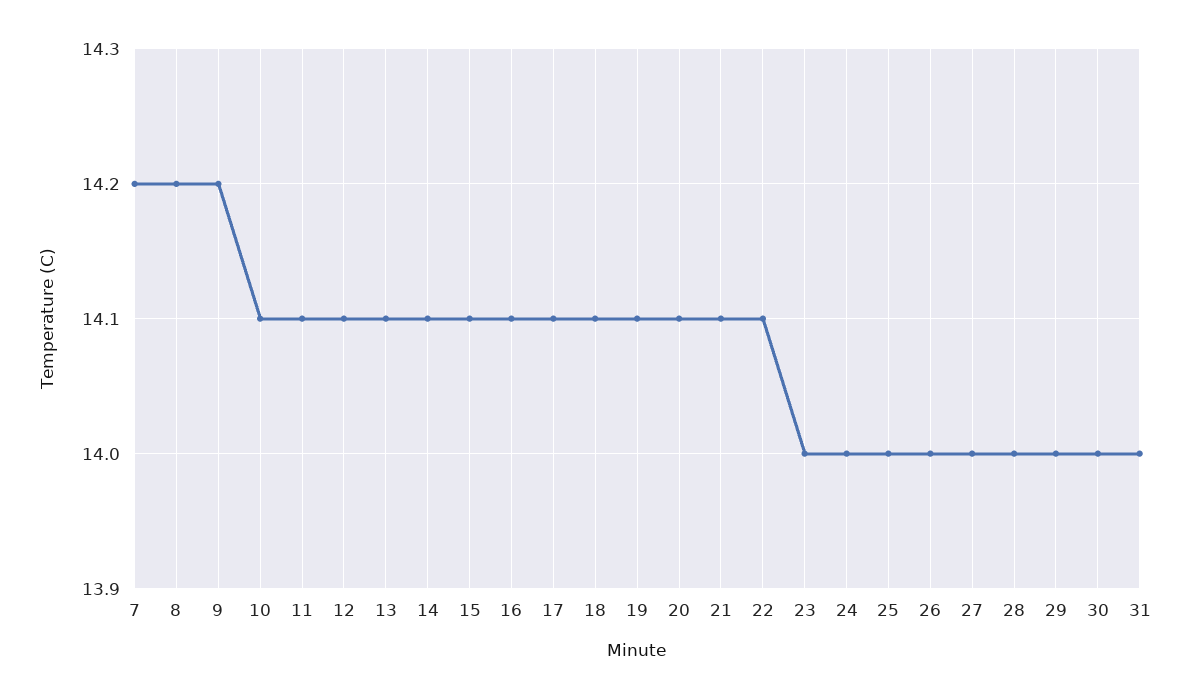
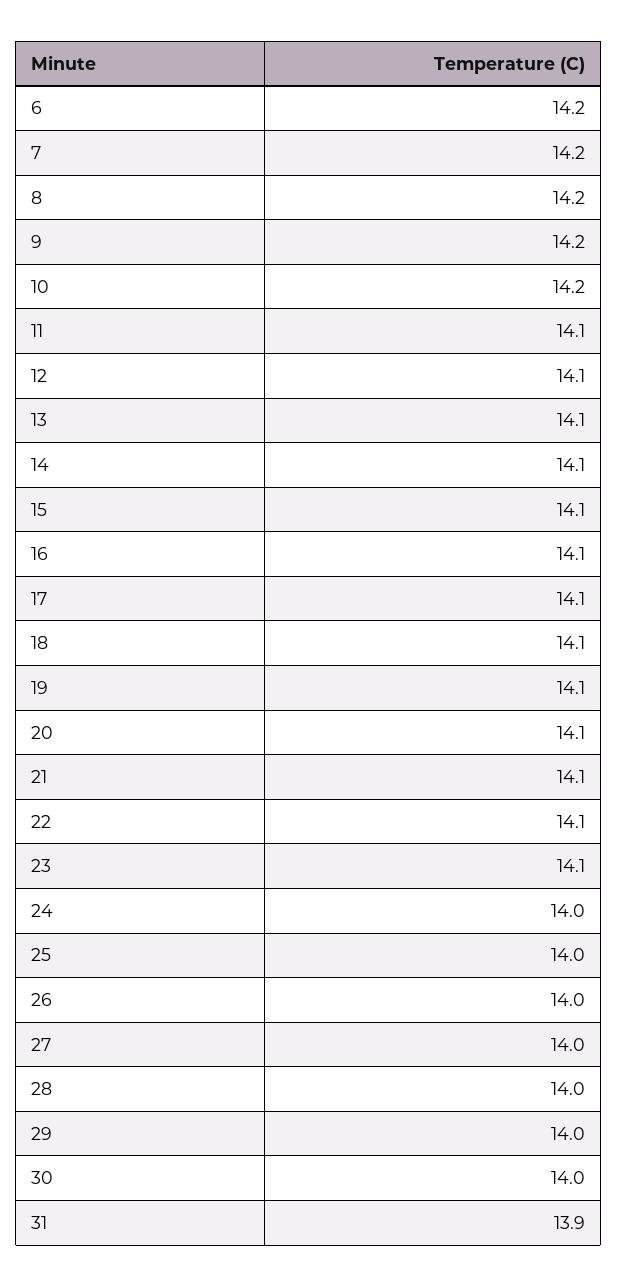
  {
    "7": 14.2,
    "8": 14.2,
    "9": 14.2,
-   "10": 14.1,
+   "10": 14.2,
    "11": 14.1,
    "12": 14.1,
    "13": 14.1,
    "14": 14.1,
    "15": 14.1,
    "16": 14.1,
    "17": 14.1,
    "18": 14.1,
    "19": 14.1,
    "20": 14.1,
    "21": 14.1,
    "22": 14.1,
-   "23": 14,
+   "23": 14.1,
    "24": 14,
    "25": 14,
    "26": 14,
    "27": 14,
    "28": 14,
    "29": 14,
    "30": 14,
-   "31": 14
+   "31": 13.9,
+   "6": 14.2
  }

